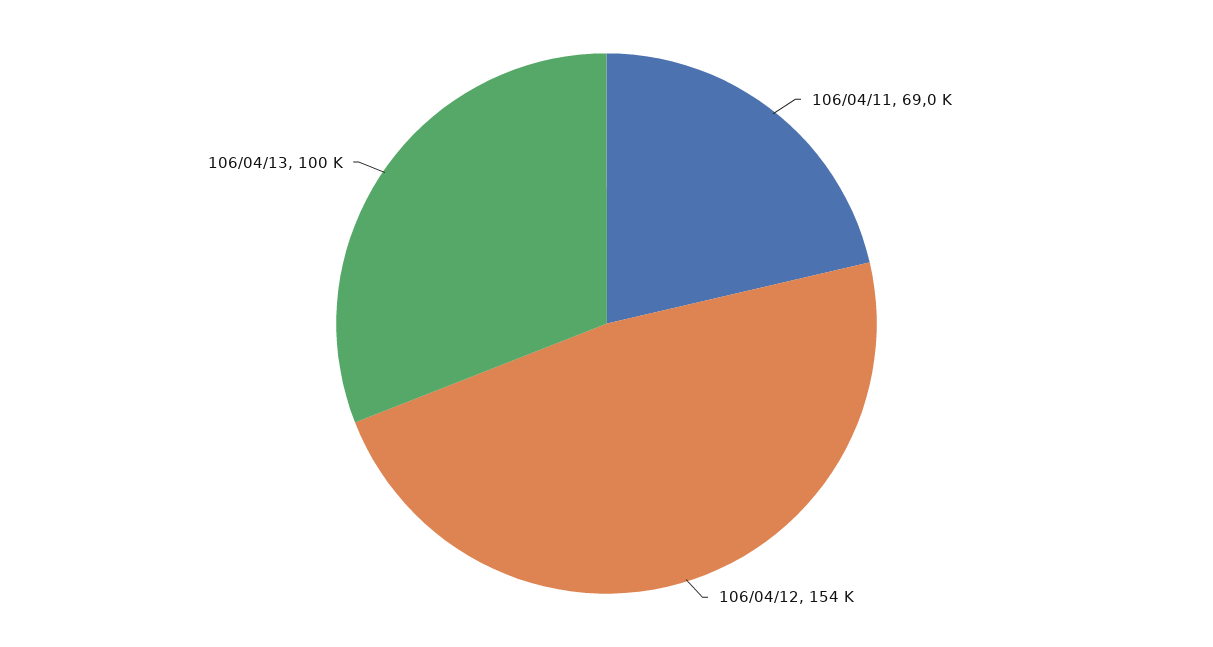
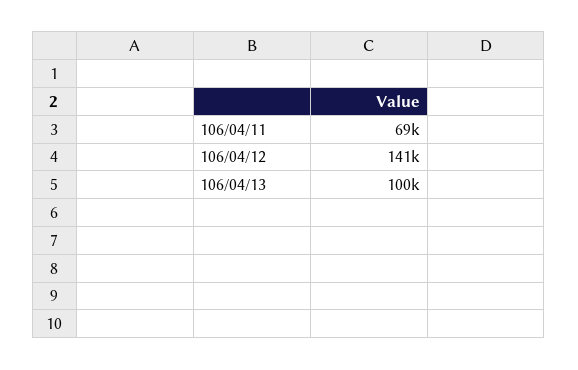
  {
    "106/04/11": 69000,
-   "106/04/12": 154000,
+   "106/04/12": 141000,
    "106/04/13": 100000
  }

